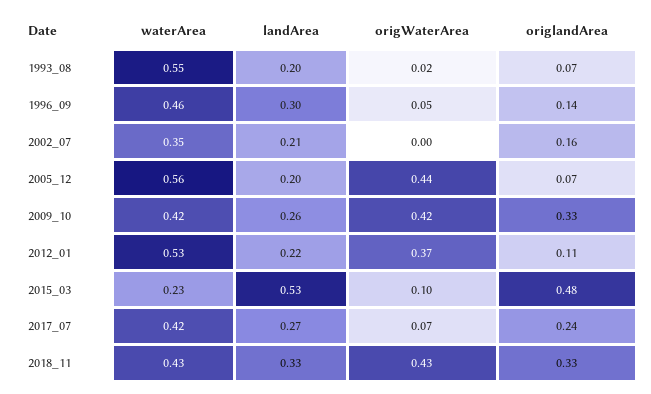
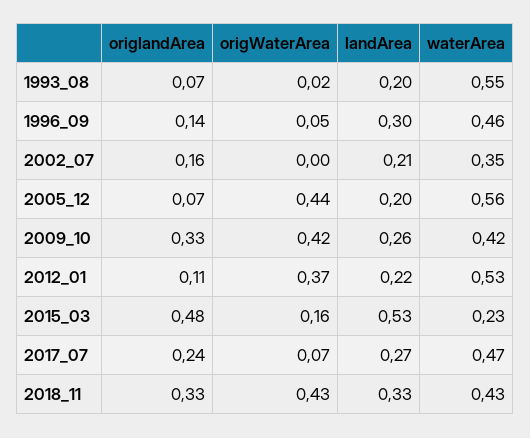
  {
    "waterArea": {
      "1993_08": 0.55,
      "1996_09": 0.46,
      "2002_07": 0.35,
      "2005_12": 0.56,
      "2009_10": 0.42,
      "2012_01": 0.53,
      "2015_03": 0.23,
-     "2017_07": 0.42,
+     "2017_07": 0.47,
      "2018_11": 0.43
    },
    "landArea": {
      "1993_08": 0.2,
      "1996_09": 0.3,
      "2002_07": 0.21,
      "2005_12": 0.2,
      "2009_10": 0.26,
      "2012_01": 0.22,
      "2015_03": 0.53,
      "2017_07": 0.27,
      "2018_11": 0.33
    },
    "origWaterArea": {
      "1993_08": 0.02,
      "1996_09": 0.05,
      "2002_07": 0,
      "2005_12": 0.44,
      "2009_10": 0.42,
      "2012_01": 0.37,
-     "2015_03": 0.1,
+     "2015_03": 0.16,
      "2017_07": 0.07,
      "2018_11": 0.43
    },
    "origlandArea": {
      "1993_08": 0.07,
      "1996_09": 0.14,
      "2002_07": 0.16,
      "2005_12": 0.07,
      "2009_10": 0.33,
      "2012_01": 0.11,
      "2015_03": 0.48,
      "2017_07": 0.24,
      "2018_11": 0.33
    }
  }

